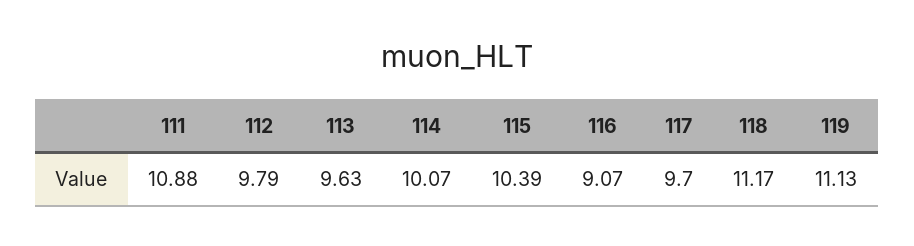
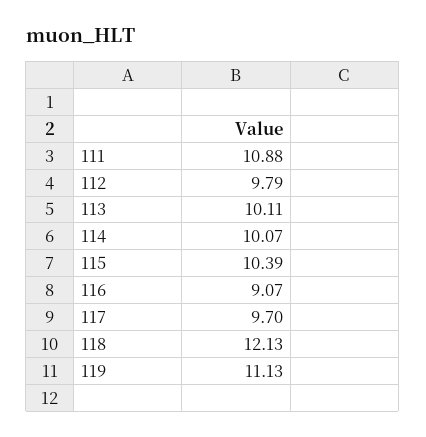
  {
    "111": 10.88,
    "112": 9.79,
-   "113": 9.63,
+   "113": 10.11,
    "114": 10.07,
    "115": 10.39,
    "116": 9.07,
    "117": 9.7,
-   "118": 11.17,
+   "118": 12.13,
    "119": 11.13
  }

